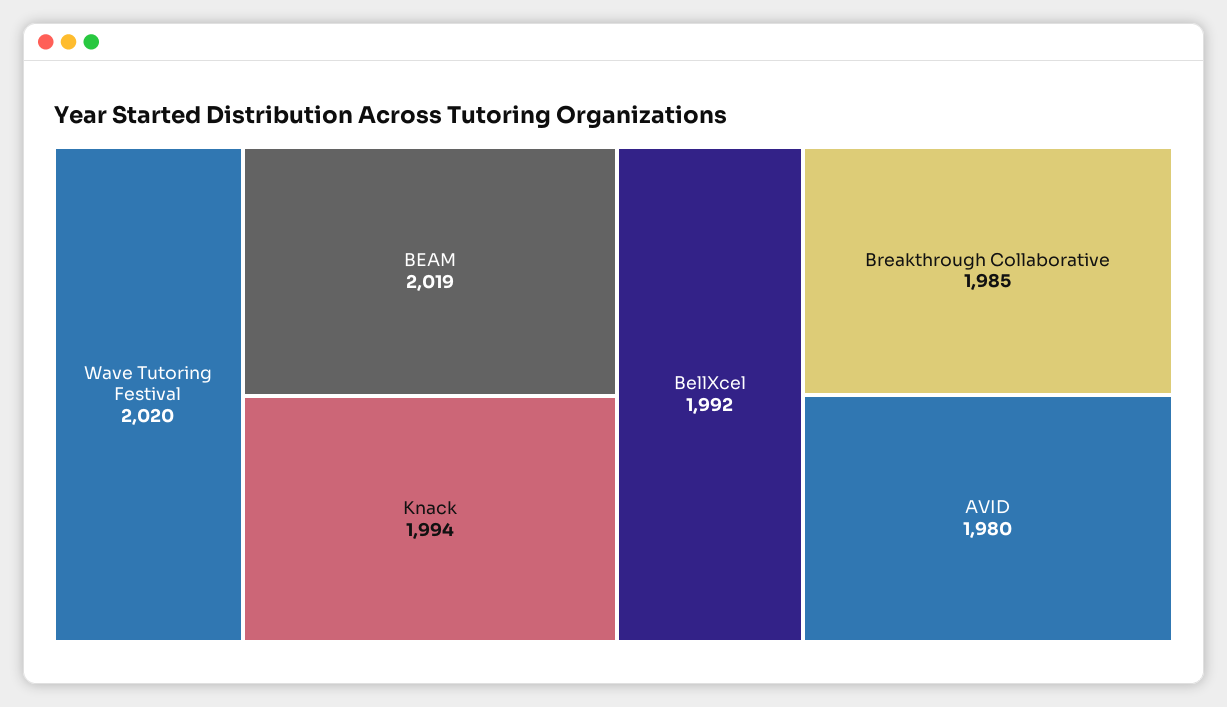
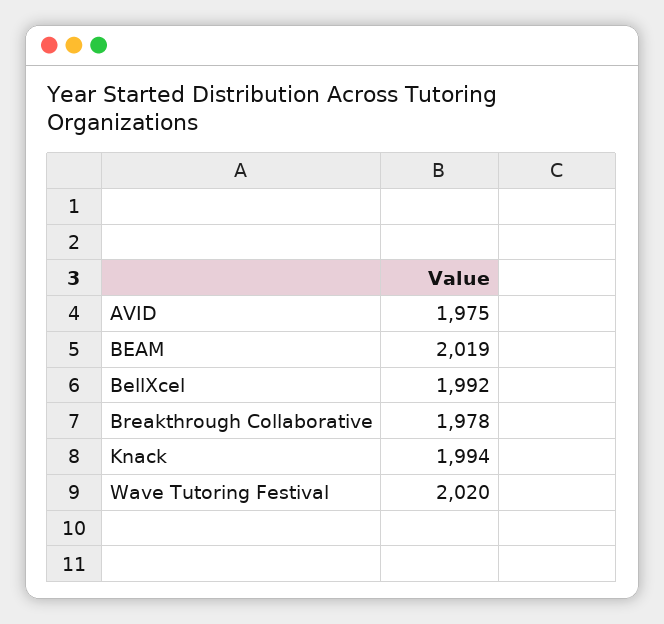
  {
    "Wave Tutoring Festival": 2020,
    "BEAM": 2019,
    "Knack": 1994,
    "BellXcel": 1992,
-   "Breakthrough Collaborative": 1985,
+   "Breakthrough Collaborative": 1978,
-   "AVID": 1980
+   "AVID": 1975
  }

